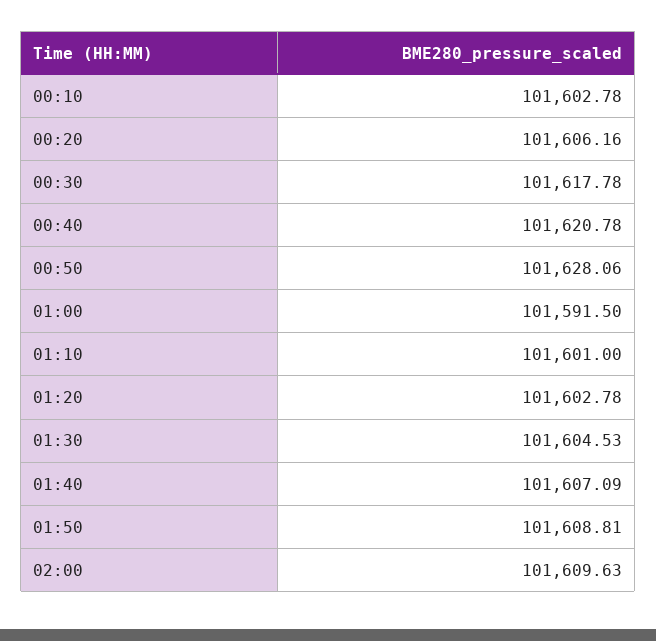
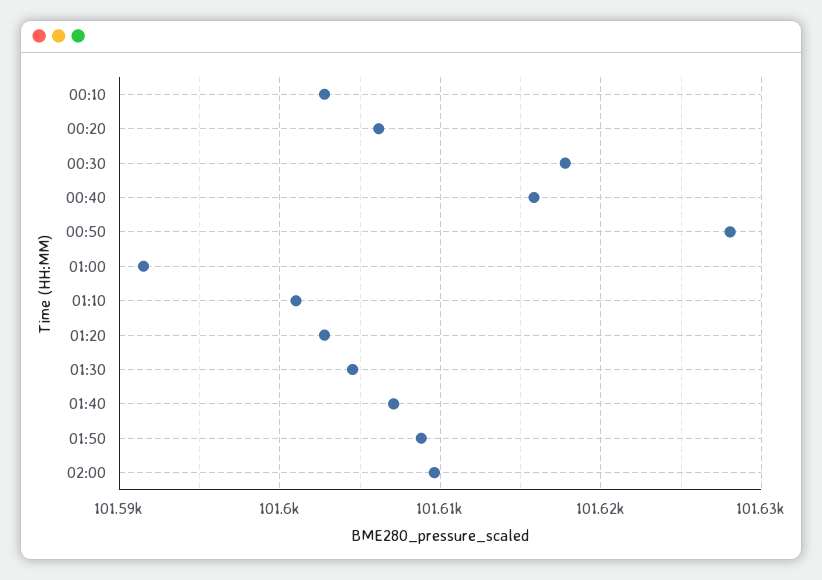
  {
    "00:10": 101602.78,
    "00:20": 101606.16,
    "00:30": 101617.78,
-   "00:40": 101620.78,
+   "00:40": 101616,
    "00:50": 101628.06,
    "01:00": 101591.5,
    "01:10": 101601,
    "01:20": 101602.78,
    "01:30": 101604.53,
    "01:40": 101607.09,
    "01:50": 101608.81,
    "02:00": 101609.63
  }

